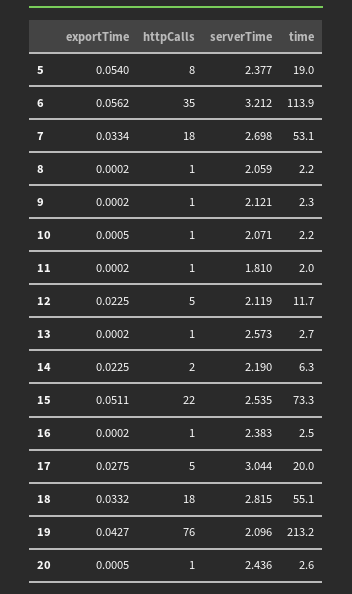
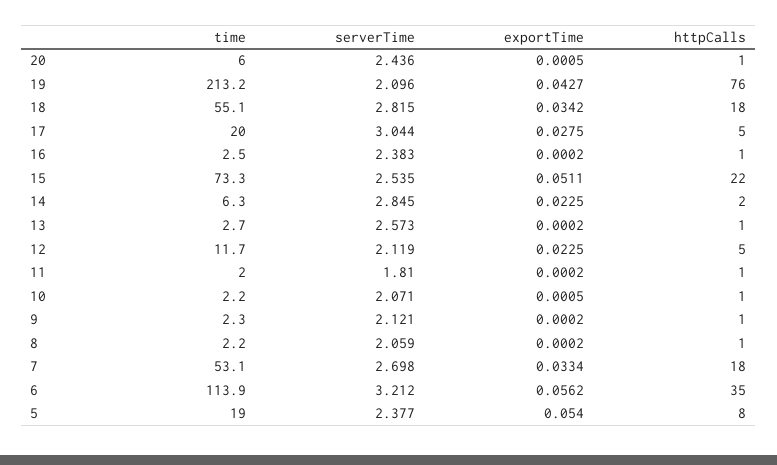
  {
    "exportTime": {
      "5": 0.054,
      "6": 0.0562,
      "7": 0.0334,
      "8": 0.0002,
      "9": 0.0002,
      "10": 0.0005,
      "11": 0.0002,
      "12": 0.0225,
      "13": 0.0002,
      "14": 0.0225,
      "15": 0.0511,
      "16": 0.0002,
      "17": 0.0275,
-     "18": 0.0332,
+     "18": 0.0342,
      "19": 0.0427,
      "20": 0.0005
    },
    "httpCalls": {
      "5": 8,
      "6": 35,
      "7": 18,
      "8": 1,
      "9": 1,
      "10": 1,
      "11": 1,
      "12": 5,
      "13": 1,
      "14": 2,
      "15": 22,
      "16": 1,
      "17": 5,
      "18": 18,
      "19": 76,
      "20": 1
    },
    "serverTime": {
      "5": 2.377,
      "6": 3.212,
      "7": 2.698,
      "8": 2.059,
      "9": 2.121,
      "10": 2.071,
      "11": 1.81,
      "12": 2.119,
      "13": 2.573,
-     "14": 2.19,
+     "14": 2.845,
      "15": 2.535,
      "16": 2.383,
      "17": 3.044,
      "18": 2.815,
      "19": 2.096,
      "20": 2.436
    },
    "time": {
      "5": 19,
      "6": 113.9,
      "7": 53.1,
      "8": 2.2,
      "9": 2.3,
      "10": 2.2,
      "11": 2,
      "12": 11.7,
      "13": 2.7,
      "14": 6.3,
      "15": 73.3,
      "16": 2.5,
      "17": 20,
      "18": 55.1,
      "19": 213.2,
-     "20": 2.6
+     "20": 6
    }
  }

